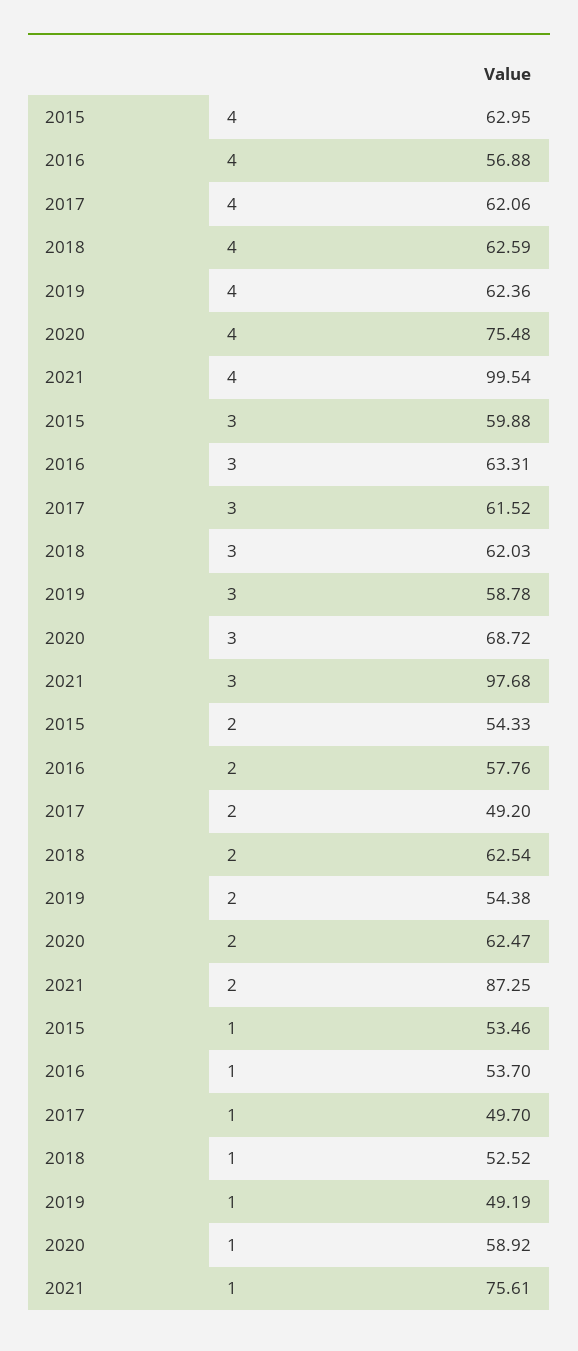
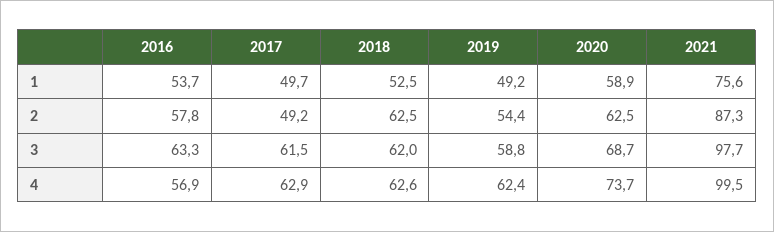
  {
-   "2015": {
-     "4": 62.95,
-     "3": 59.88,
-     "2": 54.33,
-     "1": 53.46
-   },
    "2016": {
      "4": 56.88,
      "3": 63.31,
      "2": 57.76,
      "1": 53.7
    },
    "2017": {
-     "4": 62.06,
+     "4": 62.9,
      "3": 61.52,
      "2": 49.2,
      "1": 49.7
    },
    "2018": {
      "4": 62.59,
      "3": 62.03,
      "2": 62.54,
      "1": 52.52
    },
    "2019": {
      "4": 62.36,
      "3": 58.78,
      "2": 54.38,
      "1": 49.19
    },
    "2020": {
-     "4": 75.48,
+     "4": 73.7,
      "3": 68.72,
      "2": 62.47,
      "1": 58.92
    },
    "2021": {
      "4": 99.54,
      "3": 97.68,
      "2": 87.25,
      "1": 75.61
    }
  }

